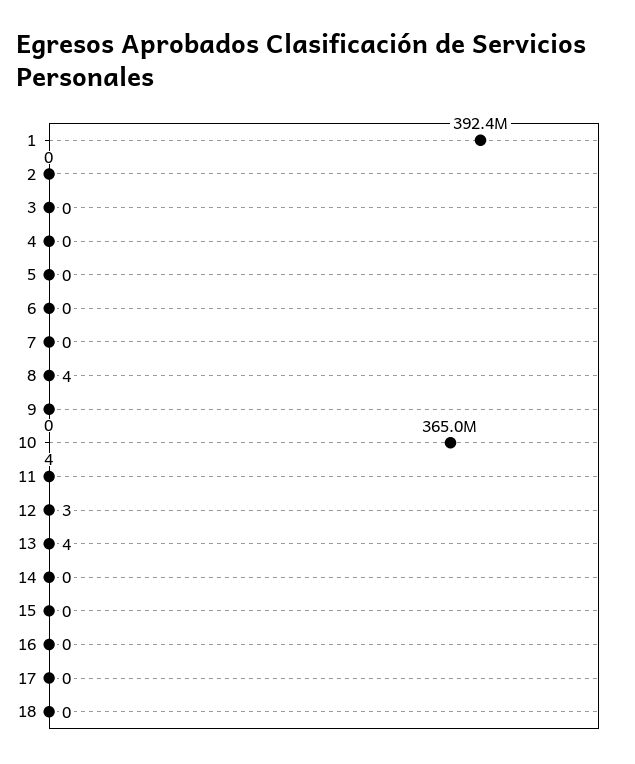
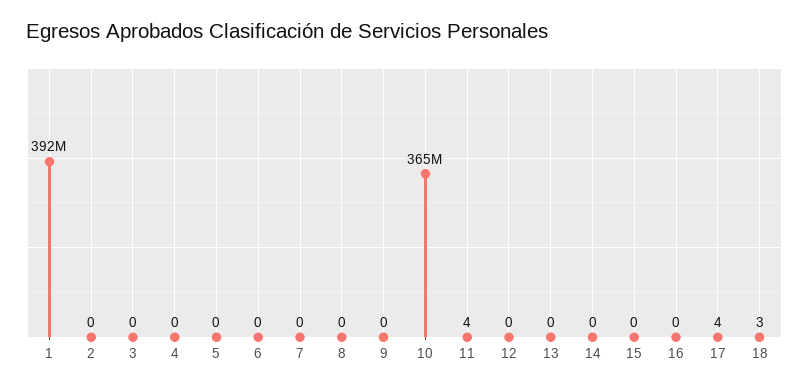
  {
    "1": 392400000,
    "2": 0,
    "3": 0,
    "4": 0,
    "5": 0,
    "6": 0,
    "7": 0,
-   "8": 4,
+   "8": 0,
    "9": 0,
    "10": 365000000,
    "11": 4,
-   "12": 3,
+   "12": 0,
-   "13": 4,
+   "13": 0,
    "14": 0,
    "15": 0,
    "16": 0,
-   "17": 0,
+   "17": 4,
-   "18": 0
+   "18": 3
  }

